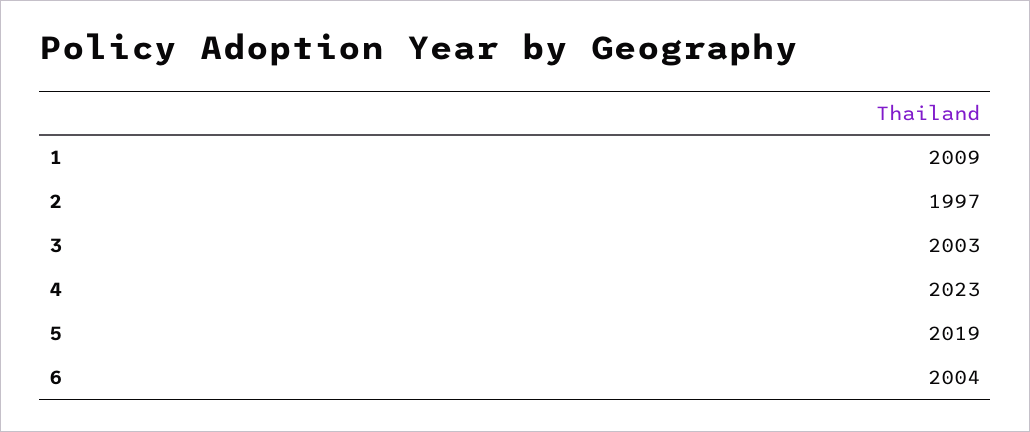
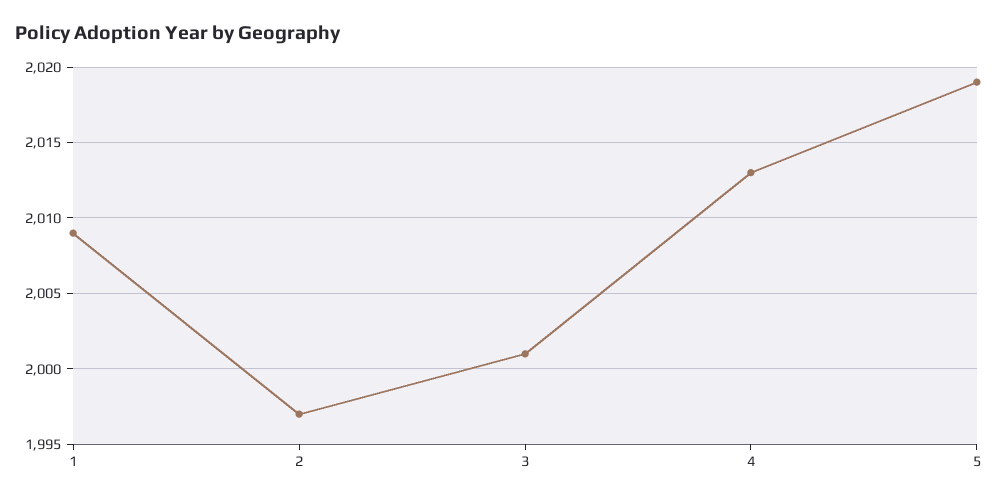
  {
    "1": 2009,
    "2": 1997,
-   "3": 2003,
+   "3": 2001,
-   "4": 2023,
+   "4": 2013,
-   "5": 2019,
+   "5": 2019
-   "6": 2004
  }

